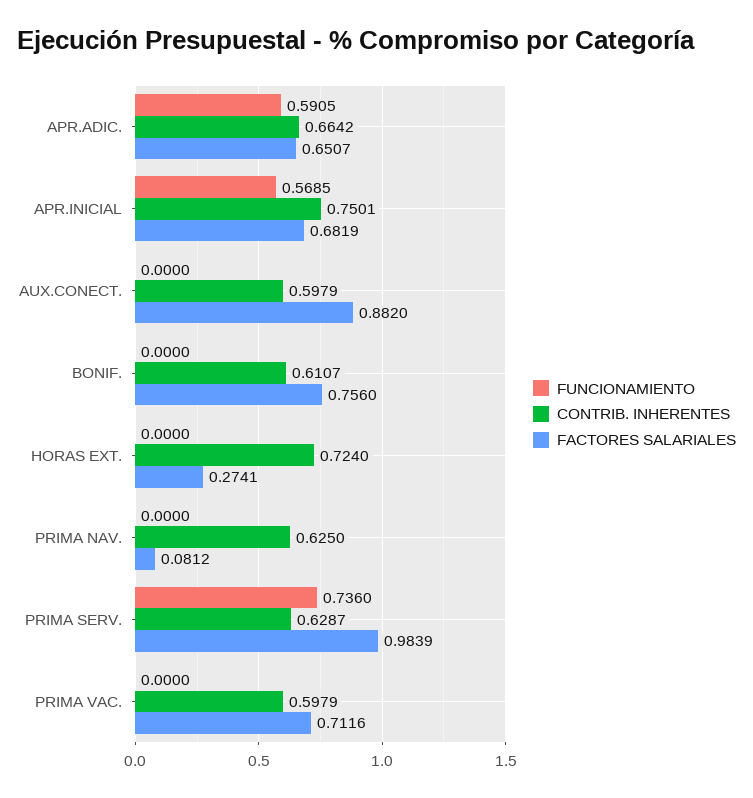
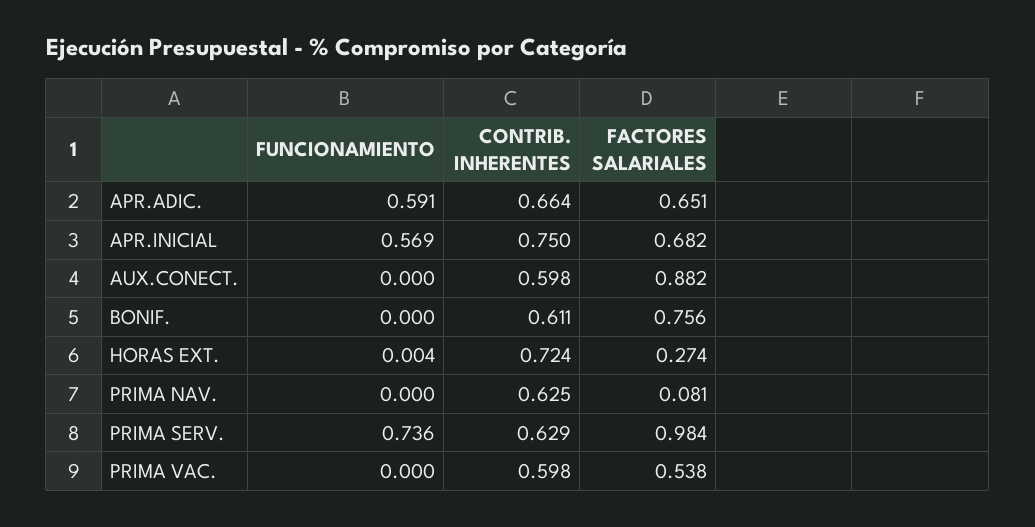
  {
    "FUNCIONAMIENTO": {
      "APR.ADIC.": 0.5905,
      "APR.INICIAL": 0.5685,
      "AUX.CONECT.": 0,
      "BONIF.": 0,
-     "HORAS EXT.": 0,
+     "HORAS EXT.": 0.004,
      "PRIMA NAV.": 0,
      "PRIMA SERV.": 0.736,
      "PRIMA VAC.": 0
    },
    "CONTRIB. INHERENTES": {
      "APR.ADIC.": 0.6642,
      "APR.INICIAL": 0.7501,
      "AUX.CONECT.": 0.5979,
      "BONIF.": 0.6107,
      "HORAS EXT.": 0.724,
      "PRIMA NAV.": 0.625,
      "PRIMA SERV.": 0.6287,
      "PRIMA VAC.": 0.5979
    },
    "FACTORES SALARIALES": {
      "APR.ADIC.": 0.6507,
      "APR.INICIAL": 0.6819,
      "AUX.CONECT.": 0.882,
      "BONIF.": 0.756,
      "HORAS EXT.": 0.2741,
      "PRIMA NAV.": 0.0812,
      "PRIMA SERV.": 0.9839,
-     "PRIMA VAC.": 0.7116
+     "PRIMA VAC.": 0.538
    }
  }

